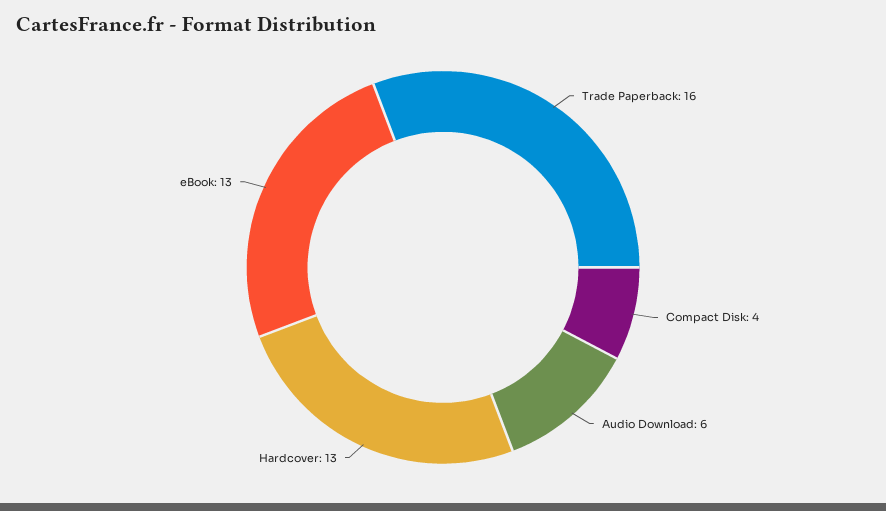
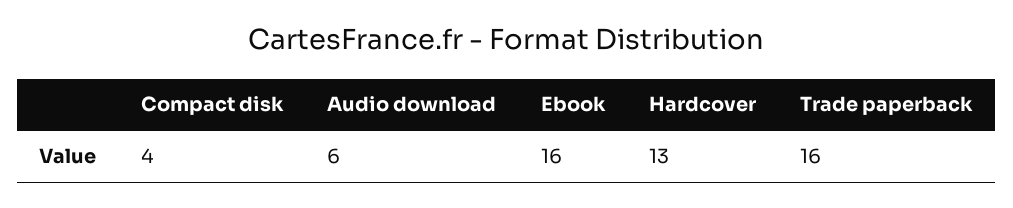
  {
    "Trade Paperback": 16,
    "Compact Disk": 4,
    "Audio Download": 6,
    "Hardcover": 13,
-   "eBook": 13
+   "eBook": 16
  }

